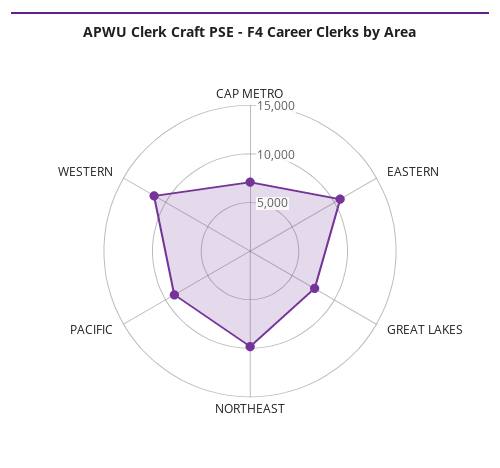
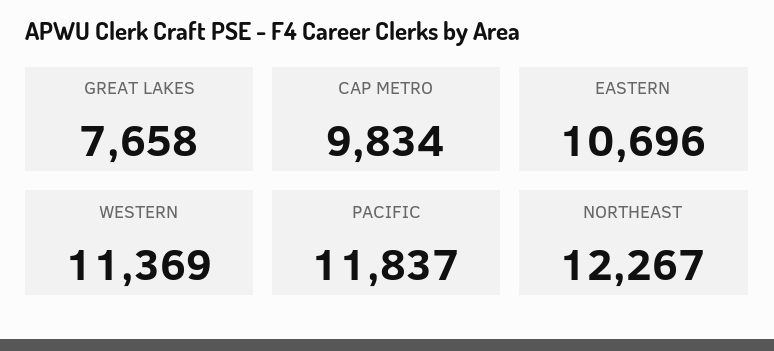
  {
-   "CAP METRO": 7000,
+   "CAP METRO": 9834,
    "EASTERN": 10696,
    "GREAT LAKES": 7658,
-   "NORTHEAST": 10000,
+   "NORTHEAST": 12267,
-   "PACIFIC": 9000,
+   "PACIFIC": 11837,
    "WESTERN": 11369
  }

